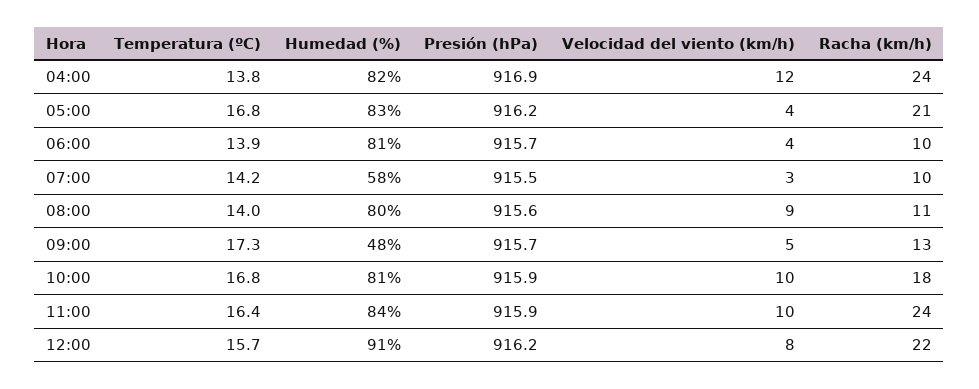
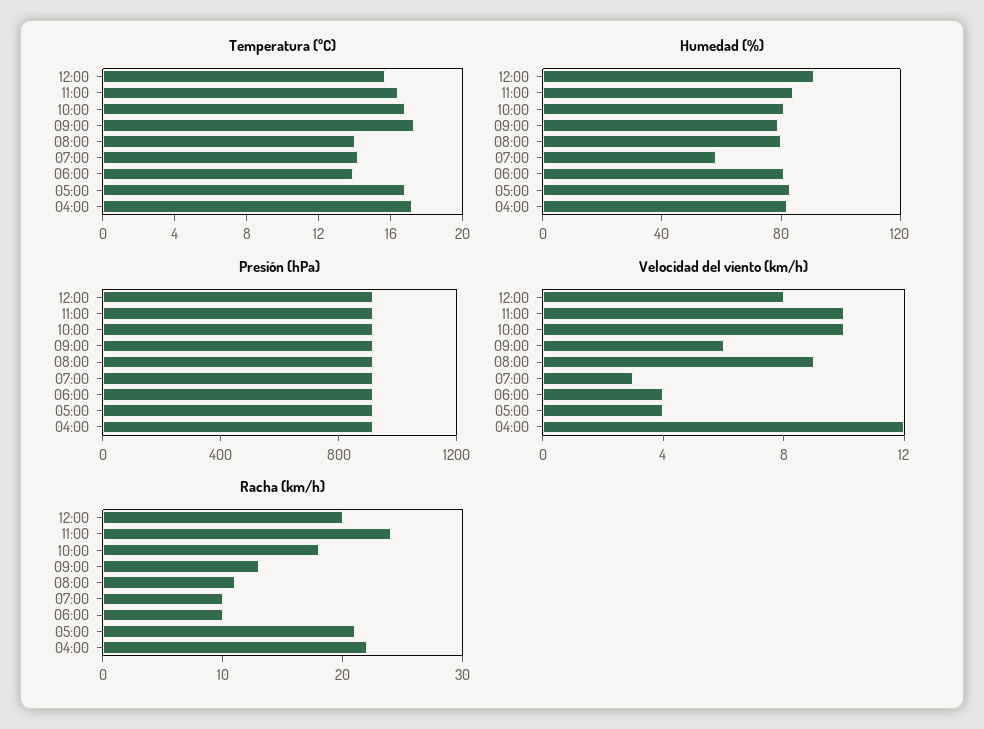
  {
    "Temperatura (ºC)": {
-     "04:00": 13.8,
+     "04:00": 17,
      "05:00": 16.8,
      "06:00": 13.9,
      "07:00": 14.2,
      "08:00": 14,
      "09:00": 17.3,
      "10:00": 16.8,
      "11:00": 16.4,
      "12:00": 15.7
    },
    "Humedad (%)": {
      "04:00": 82,
      "05:00": 83,
      "06:00": 81,
      "07:00": 58,
      "08:00": 80,
-     "09:00": 48,
+     "09:00": 80,
      "10:00": 81,
      "11:00": 84,
      "12:00": 91
    },
    "Presión (hPa)": {
      "04:00": 916.9,
      "05:00": 916.2,
      "06:00": 915.7,
      "07:00": 915.5,
      "08:00": 915.6,
      "09:00": 915.7,
      "10:00": 915.9,
      "11:00": 915.9,
      "12:00": 916.2
    },
    "Velocidad del viento (km/h)": {
      "04:00": 12,
      "05:00": 4,
      "06:00": 4,
      "07:00": 3,
      "08:00": 9,
-     "09:00": 5,
+     "09:00": 6,
      "10:00": 10,
      "11:00": 10,
      "12:00": 8
    },
    "Racha (km/h)": {
-     "04:00": 24,
+     "04:00": 22,
      "05:00": 21,
      "06:00": 10,
      "07:00": 10,
      "08:00": 11,
      "09:00": 13,
      "10:00": 18,
      "11:00": 24,
-     "12:00": 22
+     "12:00": 20
    }
  }

